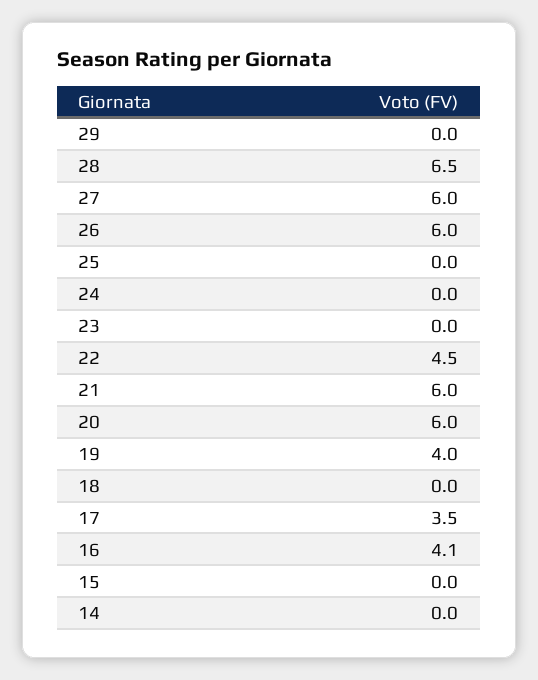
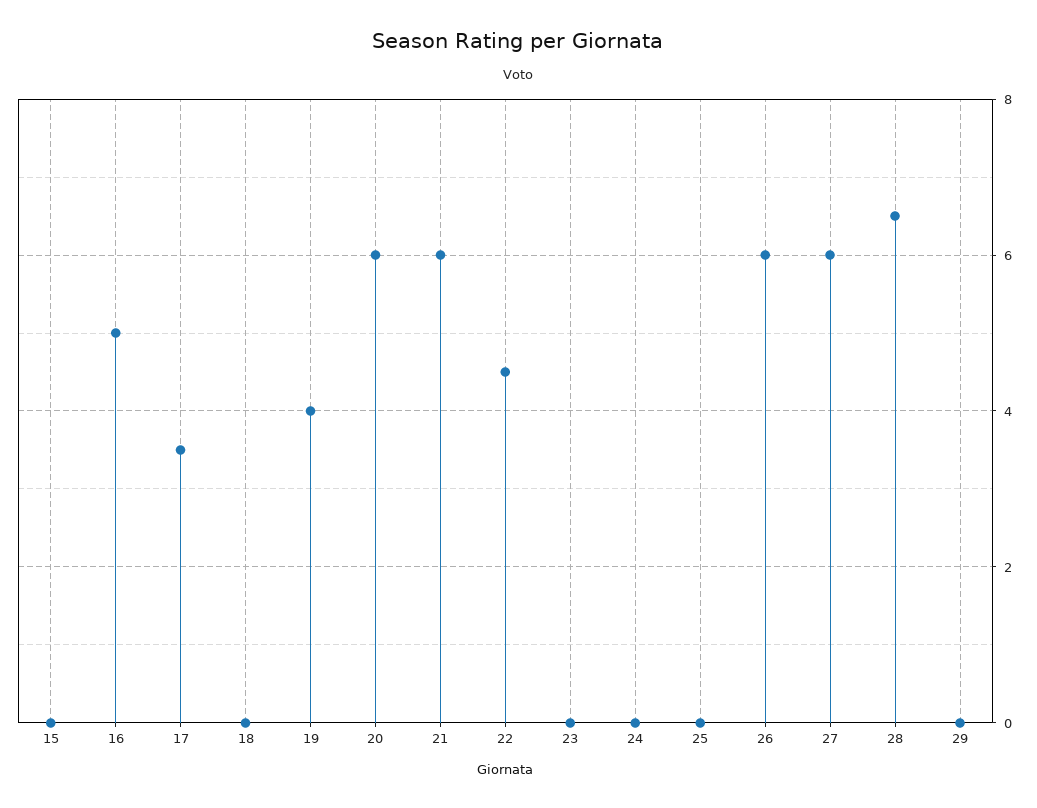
  {
    "29": 0,
    "28": 6.5,
    "27": 6,
    "26": 6,
    "25": 0,
    "24": 0,
    "23": 0,
    "22": 4.5,
    "21": 6,
    "20": 6,
    "19": 4,
    "18": 0,
    "17": 3.5,
-   "16": 4.1,
+   "16": 5,
-   "15": 0,
+   "15": 0
-   "14": 0
  }

